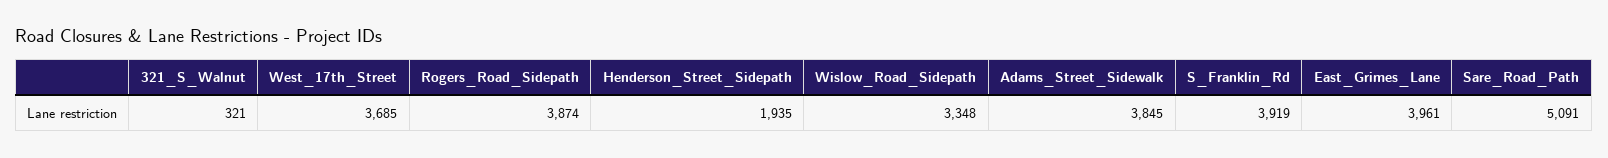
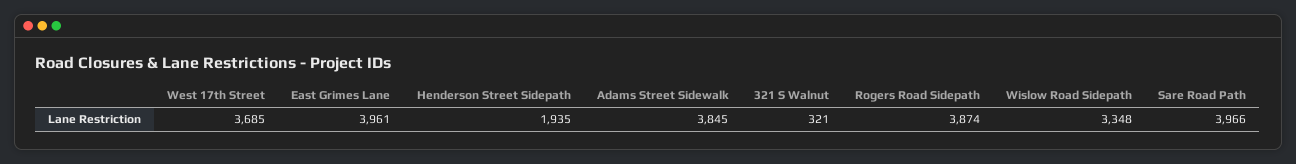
  {
    "321_S_Walnut": 321,
    "West_17th_Street": 3685,
    "Rogers_Road_Sidepath": 3874,
    "Henderson_Street_Sidepath": 1935,
    "Wislow_Road_Sidepath": 3348,
    "Adams_Street_Sidewalk": 3845,
-   "S_Franklin_Rd": 3919,
    "East_Grimes_Lane": 3961,
-   "Sare_Road_Path": 5091
+   "Sare_Road_Path": 3966
  }

